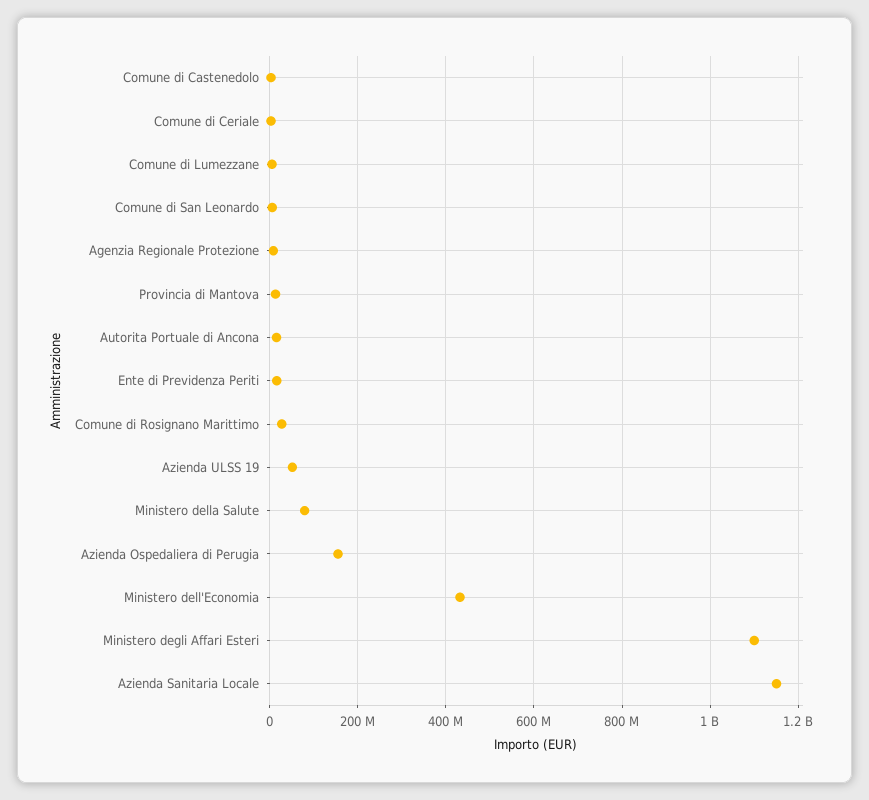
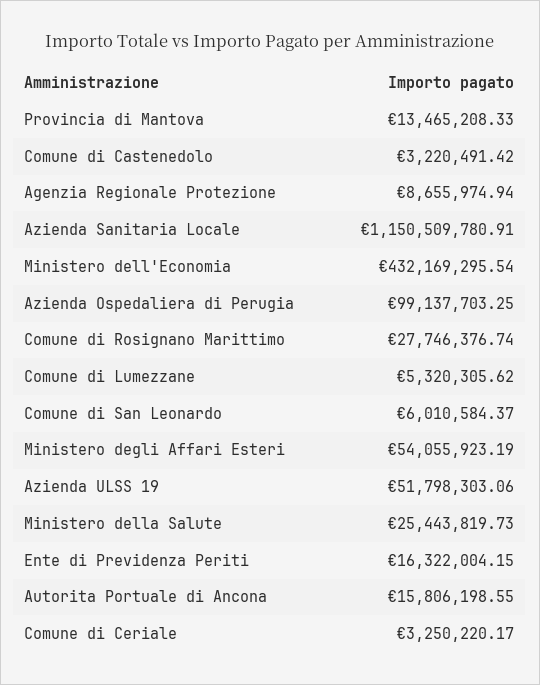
  {
    "Comune di Castenedolo": 3220491.42,
    "Comune di Ceriale": 3250220.17,
    "Comune di Lumezzane": 5320305.62,
    "Comune di San Leonardo": 6010584.37,
    "Agenzia Regionale Protezione": 8655974.94,
    "Provincia di Mantova": 13465208.33,
    "Autorita Portuale di Ancona": 15806198.55,
    "Ente di Previdenza Periti": 16322004.15,
    "Comune di Rosignano Marittimo": 27746376.74,
    "Azienda ULSS 19": 51798303.06,
-   "Ministero della Salute": 80000000,
+   "Ministero della Salute": 25443819.73,
-   "Azienda Ospedaliera di Perugia": 160000000,
+   "Azienda Ospedaliera di Perugia": 99137703.25,
    "Ministero dell'Economia": 432169295.54,
-   "Ministero degli Affari Esteri": 1100000000,
+   "Ministero degli Affari Esteri": 54055923.19,
    "Azienda Sanitaria Locale": 1150509780.91
  }

